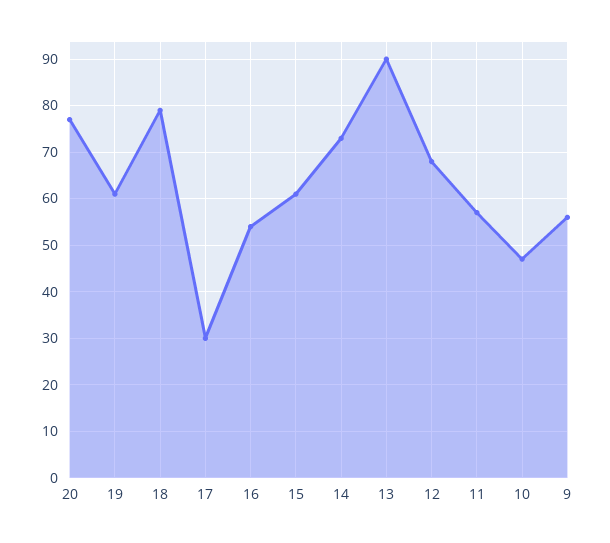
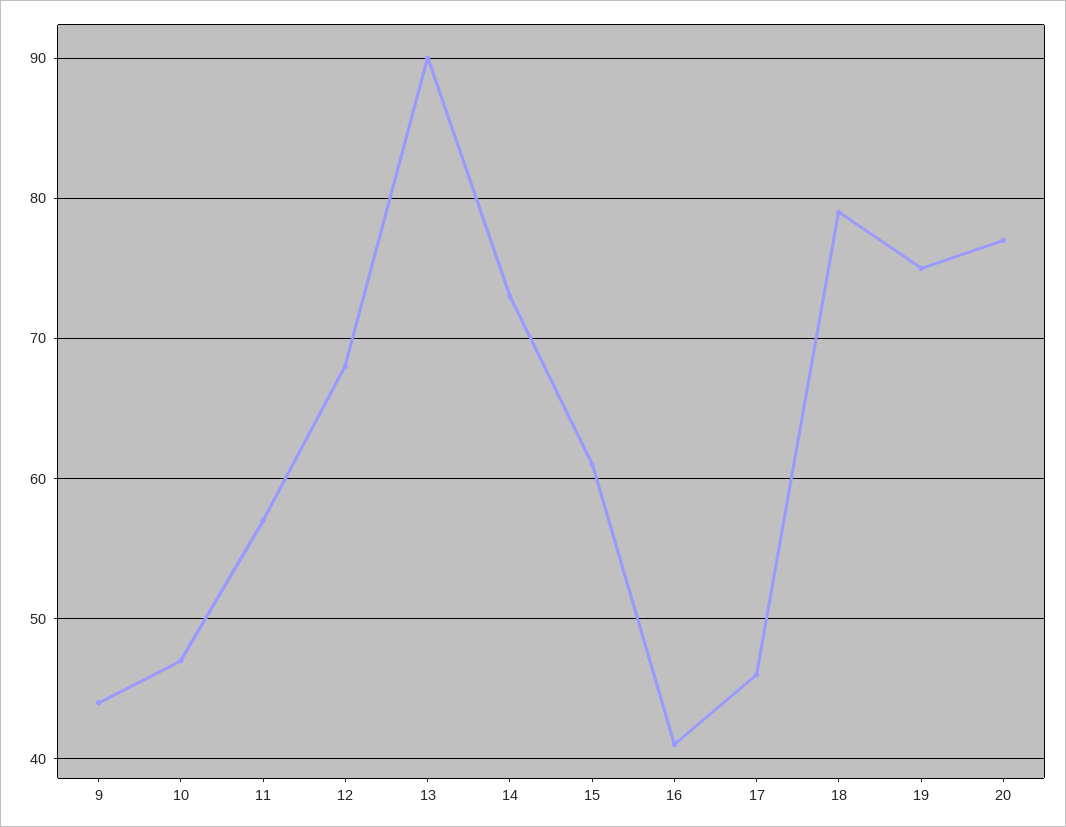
  {
    "20": 77,
-   "19": 60,
+   "19": 75,
    "18": 79,
-   "17": 30,
+   "17": 46,
-   "16": 55,
+   "16": 41,
    "15": 61,
    "14": 73,
    "13": 90,
    "12": 68,
    "11": 57,
    "10": 47,
-   "9": 55
+   "9": 44
  }

